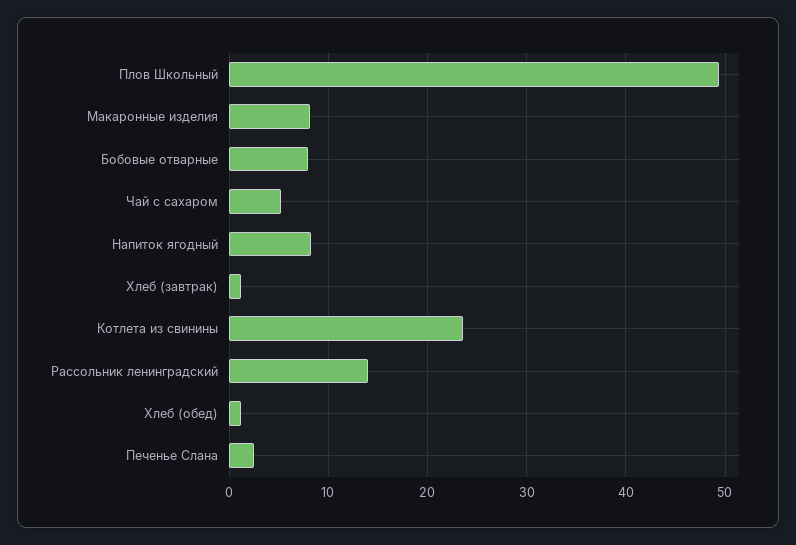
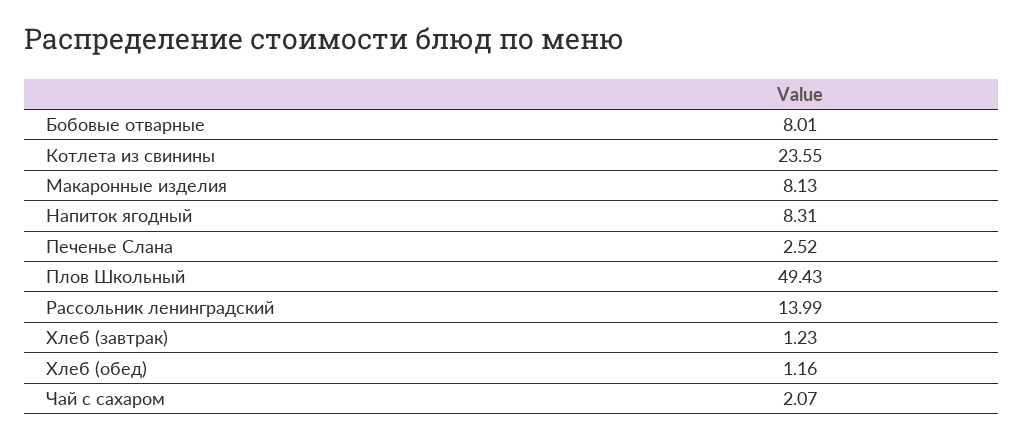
  {
    "Плов Школьный": 49.43,
    "Макаронные изделия": 8.13,
    "Бобовые отварные": 8.01,
-   "Чай с сахаром": 5,
+   "Чай с сахаром": 2.07,
    "Напиток ягодный": 8.31,
    "Хлеб (завтрак)": 1.23,
    "Котлета из свинины": 23.55,
    "Рассольник ленинградский": 13.99,
    "Хлеб (обед)": 1.16,
    "Печенье Слана": 2.52
  }

